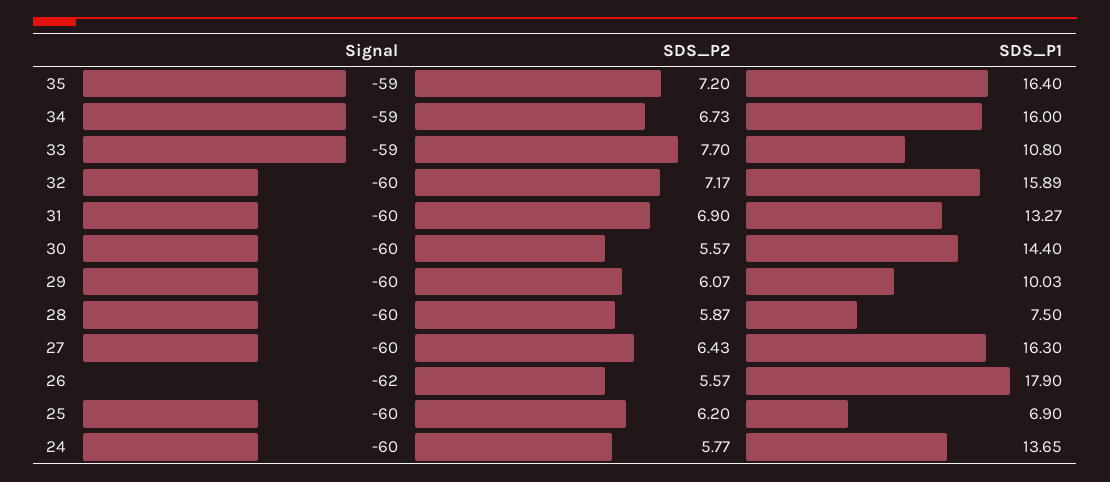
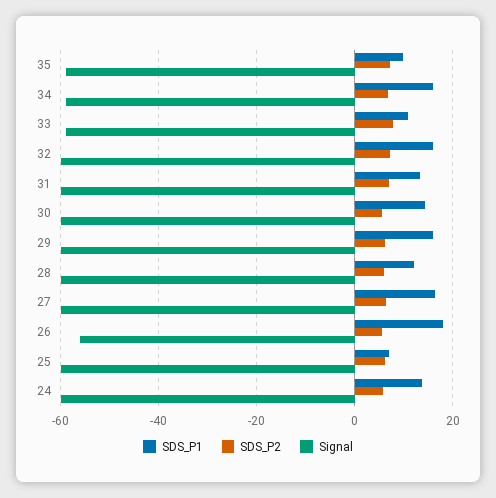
  {
    "Signal": {
      "35": -59,
      "34": -59,
      "33": -59,
      "32": -60,
      "31": -60,
      "30": -60,
      "29": -60,
      "28": -60,
      "27": -60,
-     "26": -62,
+     "26": -56,
      "25": -60,
      "24": -60
    },
    "SDS_P2": {
      "35": 7.2,
      "34": 6.73,
      "33": 7.7,
      "32": 7.17,
      "31": 6.9,
      "30": 5.57,
      "29": 6.07,
      "28": 5.87,
      "27": 6.43,
      "26": 5.57,
      "25": 6.2,
      "24": 5.77
    },
    "SDS_P1": {
-     "35": 16.4,
+     "35": 10,
      "34": 16,
      "33": 10.8,
      "32": 15.89,
      "31": 13.27,
      "30": 14.4,
-     "29": 10.03,
+     "29": 16,
-     "28": 7.5,
+     "28": 12,
      "27": 16.3,
      "26": 17.9,
      "25": 6.9,
      "24": 13.65
    }
  }

